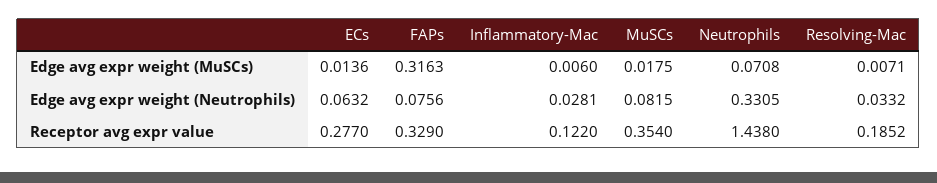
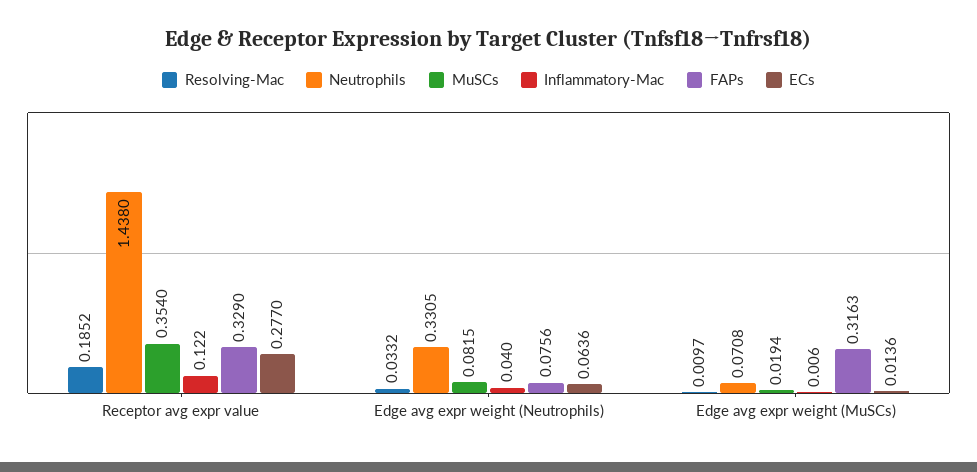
  {
    "ECs": {
      "Edge avg expr weight (MuSCs)": 0.0136,
-     "Edge avg expr weight (Neutrophils)": 0.0632,
+     "Edge avg expr weight (Neutrophils)": 0.0636,
      "Receptor avg expr value": 0.277
    },
    "FAPs": {
      "Edge avg expr weight (MuSCs)": 0.3163,
      "Edge avg expr weight (Neutrophils)": 0.0756,
      "Receptor avg expr value": 0.329
    },
    "Inflammatory-Mac": {
      "Edge avg expr weight (MuSCs)": 0.006,
-     "Edge avg expr weight (Neutrophils)": 0.0281,
+     "Edge avg expr weight (Neutrophils)": 0.04,
      "Receptor avg expr value": 0.122
    },
    "MuSCs": {
-     "Edge avg expr weight (MuSCs)": 0.0175,
+     "Edge avg expr weight (MuSCs)": 0.0194,
      "Edge avg expr weight (Neutrophils)": 0.0815,
      "Receptor avg expr value": 0.354
    },
    "Neutrophils": {
      "Edge avg expr weight (MuSCs)": 0.0708,
      "Edge avg expr weight (Neutrophils)": 0.3305,
      "Receptor avg expr value": 1.438
    },
    "Resolving-Mac": {
-     "Edge avg expr weight (MuSCs)": 0.0071,
+     "Edge avg expr weight (MuSCs)": 0.0097,
      "Edge avg expr weight (Neutrophils)": 0.0332,
      "Receptor avg expr value": 0.1852
    }
  }

